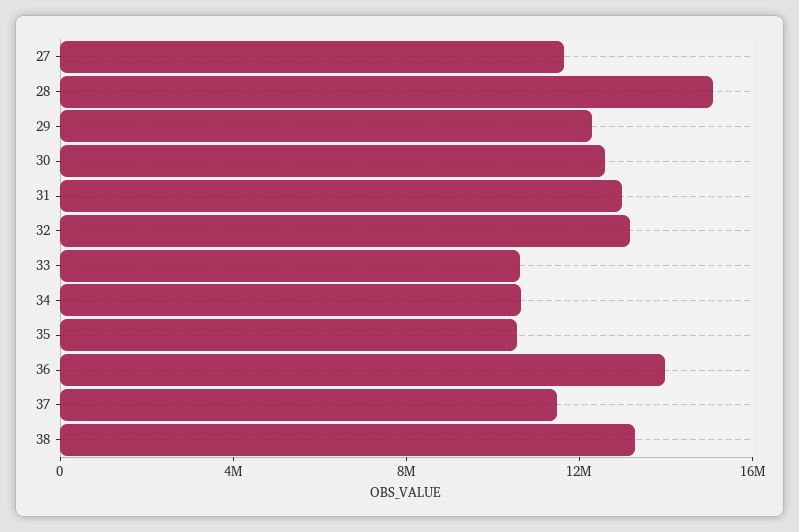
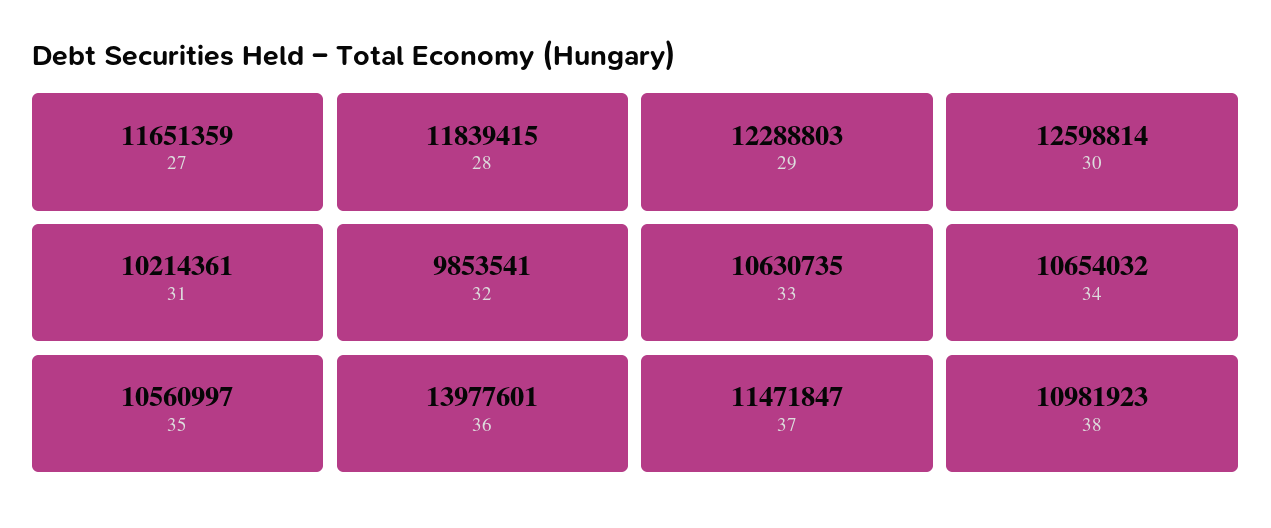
  {
    "27": 11651359,
-   "28": 15000000,
+   "28": 11839415,
    "29": 12288803,
    "30": 12598814,
-   "31": 13000000,
+   "31": 10214361,
-   "32": 13000000,
+   "32": 9853541,
    "33": 10630735,
    "34": 10654032,
    "35": 10560997,
    "36": 13977601,
    "37": 11471847,
-   "38": 13000000
+   "38": 10981923
  }

